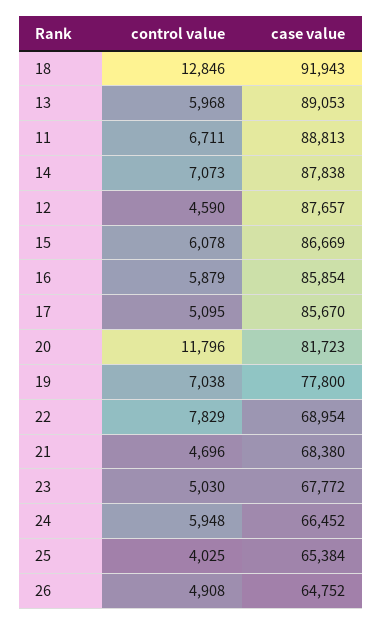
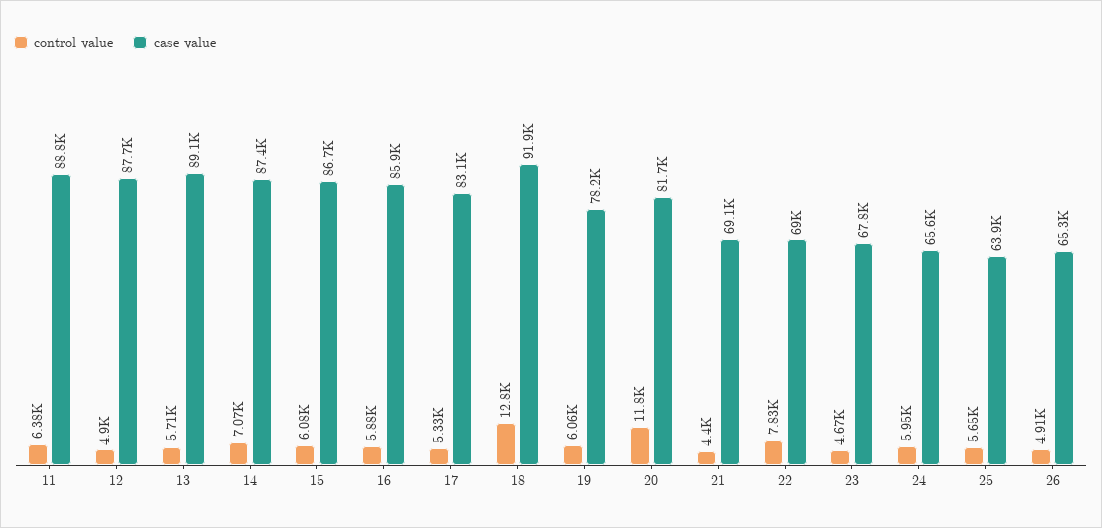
  {
    "control value": {
      "18": 12846,
-     "13": 5968,
+     "13": 5710,
-     "11": 6711,
+     "11": 6380,
      "14": 7073,
-     "12": 4590,
+     "12": 4900,
      "15": 6078,
      "16": 5879,
-     "17": 5095,
+     "17": 5330,
      "20": 11796,
-     "19": 7038,
+     "19": 6060,
      "22": 7829,
-     "21": 4696,
+     "21": 4400,
-     "23": 5030,
+     "23": 4670,
      "24": 5948,
-     "25": 4025,
+     "25": 5650,
      "26": 4908
    },
    "case value": {
      "18": 91943,
      "13": 89053,
      "11": 88813,
-     "14": 87838,
+     "14": 87400,
      "12": 87657,
      "15": 86669,
      "16": 85854,
-     "17": 85670,
+     "17": 83100,
      "20": 81723,
-     "19": 77800,
+     "19": 78200,
      "22": 68954,
-     "21": 68380,
+     "21": 69100,
      "23": 67772,
-     "24": 66452,
+     "24": 65600,
-     "25": 65384,
+     "25": 63900,
-     "26": 64752
+     "26": 65300
    }
  }

